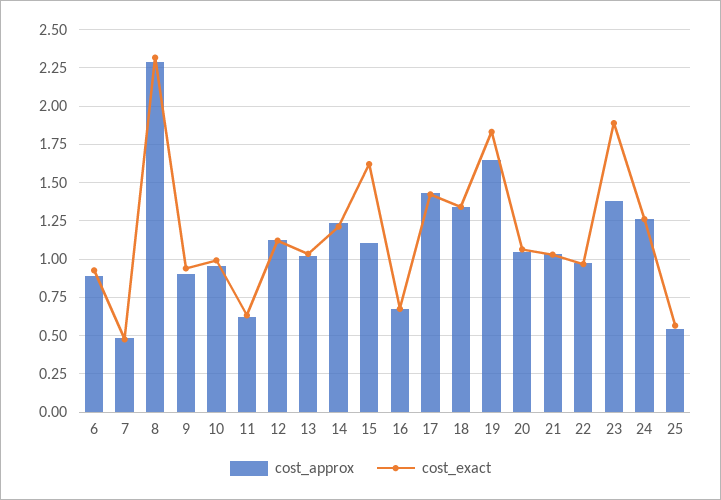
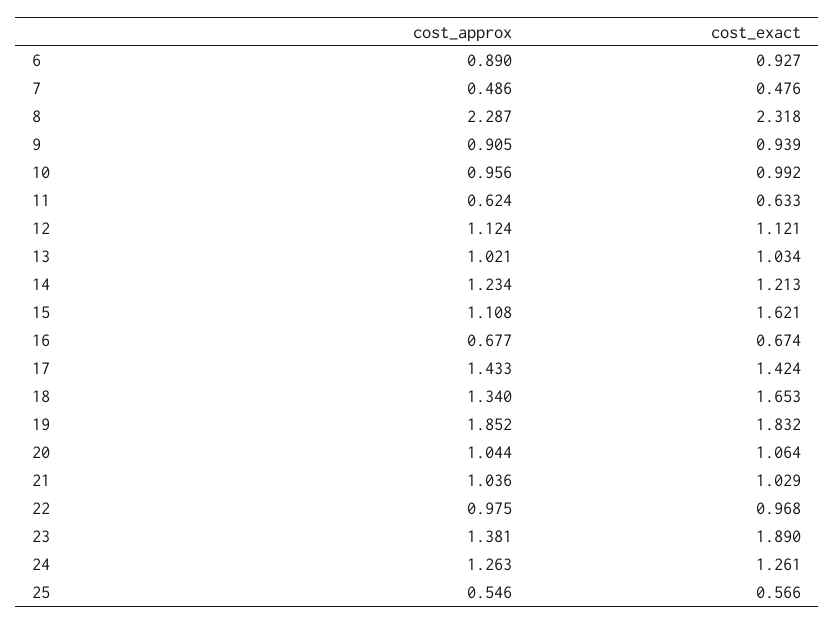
  {
    "cost_approx": {
      "6": 0.89,
      "7": 0.486,
      "8": 2.287,
      "9": 0.905,
      "10": 0.956,
      "11": 0.624,
      "12": 1.124,
      "13": 1.021,
      "14": 1.234,
      "15": 1.108,
      "16": 0.677,
      "17": 1.433,
      "18": 1.34,
-     "19": 1.65,
+     "19": 1.852,
      "20": 1.044,
      "21": 1.036,
      "22": 0.975,
      "23": 1.381,
      "24": 1.263,
      "25": 0.546
    },
    "cost_exact": {
      "6": 0.927,
      "7": 0.476,
      "8": 2.318,
      "9": 0.939,
      "10": 0.992,
      "11": 0.633,
      "12": 1.121,
      "13": 1.034,
      "14": 1.213,
      "15": 1.621,
      "16": 0.674,
      "17": 1.424,
-     "18": 1.35,
+     "18": 1.653,
      "19": 1.832,
      "20": 1.064,
      "21": 1.029,
      "22": 0.968,
      "23": 1.89,
      "24": 1.261,
      "25": 0.566
    }
  }

